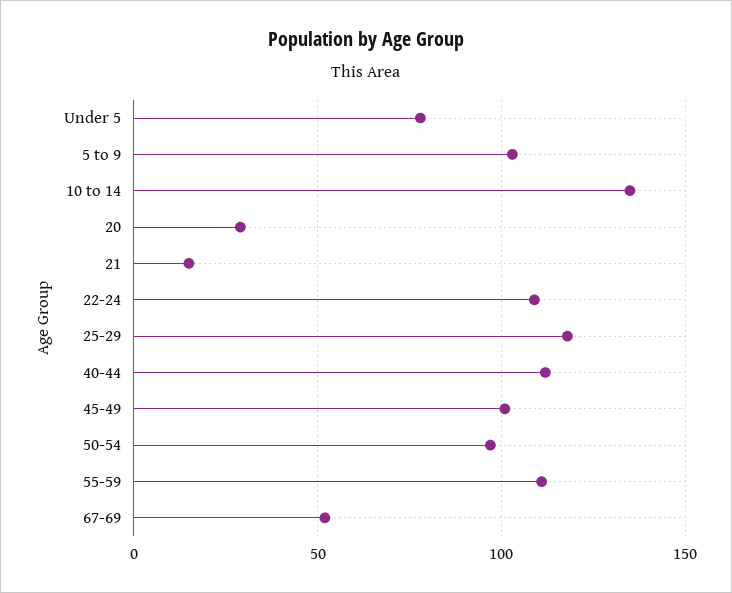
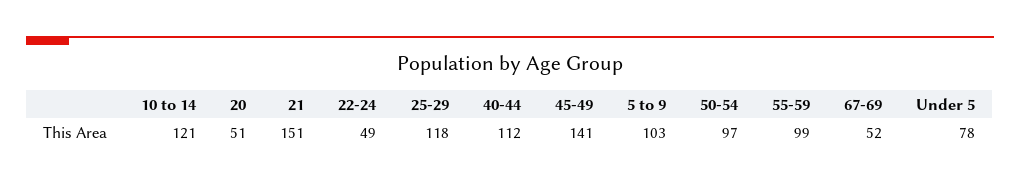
  {
    "Under 5": 78,
    "5 to 9": 103,
-   "10 to 14": 135,
+   "10 to 14": 121,
-   "20": 30,
+   "20": 51,
-   "21": 15,
+   "21": 151,
-   "22-24": 110,
+   "22-24": 49,
    "25-29": 118,
    "40-44": 112,
-   "45-49": 100,
+   "45-49": 141,
    "50-54": 97,
-   "55-59": 110,
+   "55-59": 99,
    "67-69": 52
  }

